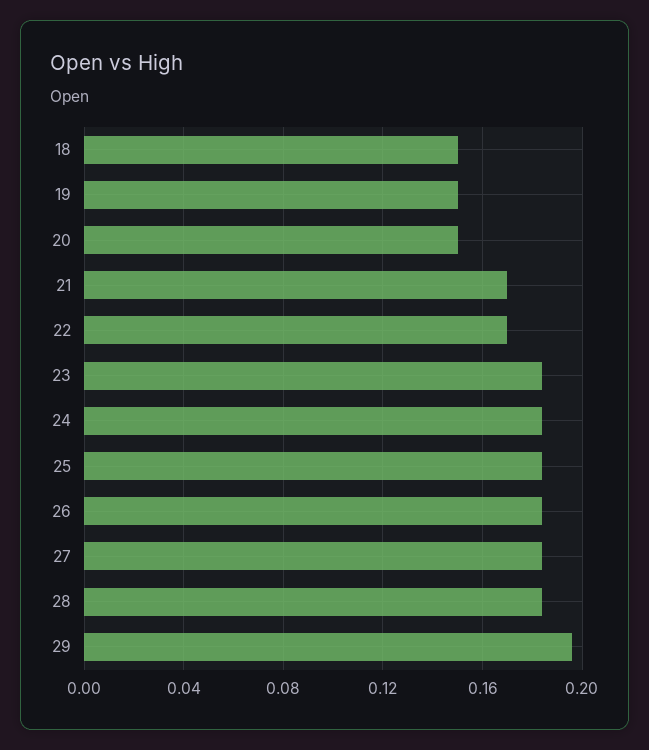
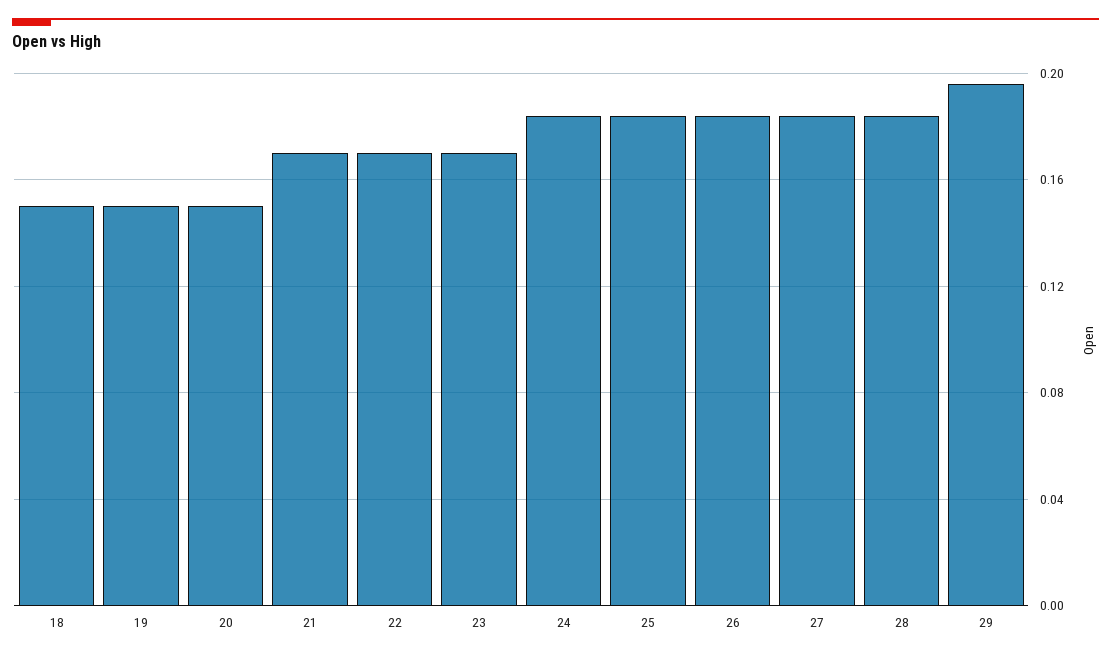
  {
    "18": 0.15,
    "19": 0.15,
    "20": 0.15,
    "21": 0.17,
    "22": 0.17,
-   "23": 0.185,
+   "23": 0.17,
    "24": 0.185,
    "25": 0.185,
    "26": 0.185,
    "27": 0.185,
    "28": 0.185,
    "29": 0.195
  }

